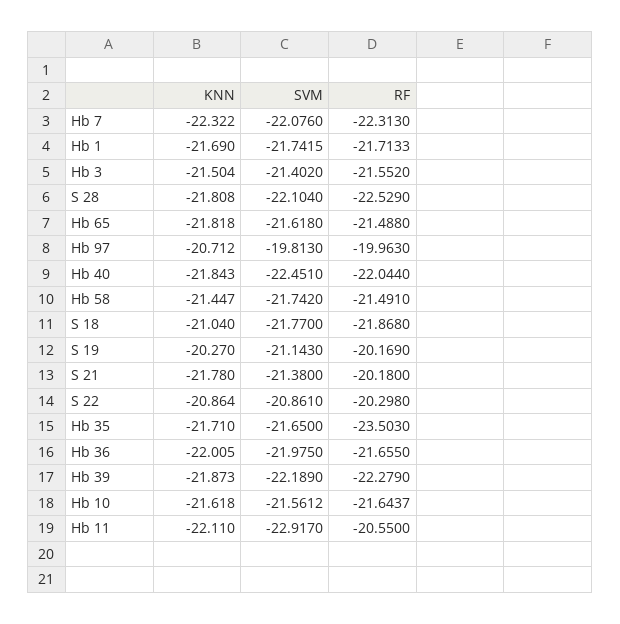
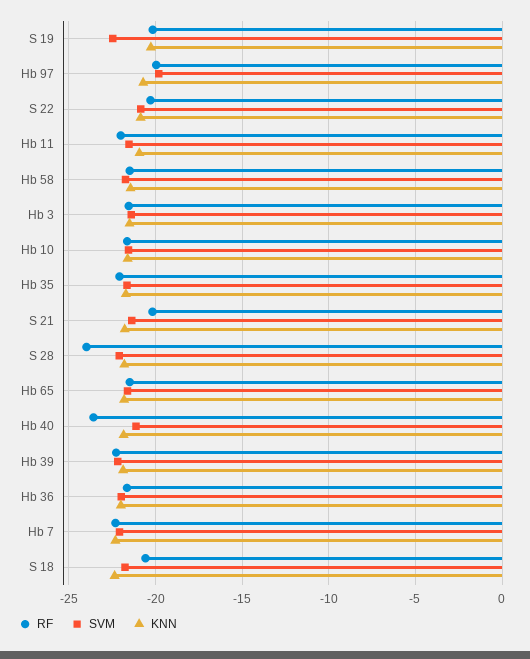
  {
    "KNN": {
      "Hb 7": -22.322,
-     "Hb 1": -21.69,
      "Hb 3": -21.504,
      "S 28": -21.808,
      "Hb 65": -21.818,
      "Hb 97": -20.712,
      "Hb 40": -21.843,
      "Hb 58": -21.447,
-     "S 18": -21.04,
+     "S 18": -22.5,
      "S 19": -20.27,
      "S 21": -21.78,
      "S 22": -20.864,
      "Hb 35": -21.71,
      "Hb 36": -22.005,
      "Hb 39": -21.873,
      "Hb 10": -21.618,
-     "Hb 11": -22.11
+     "Hb 11": -21
    },
    "SVM": {
      "Hb 7": -22.076,
-     "Hb 1": -21.7415,
      "Hb 3": -21.402,
      "S 28": -22.104,
      "Hb 65": -21.618,
      "Hb 97": -19.813,
-     "Hb 40": -22.451,
+     "Hb 40": -21,
      "Hb 58": -21.742,
      "S 18": -21.77,
-     "S 19": -21.143,
+     "S 19": -22.5,
      "S 21": -21.38,
      "S 22": -20.861,
      "Hb 35": -21.65,
      "Hb 36": -21.975,
      "Hb 39": -22.189,
      "Hb 10": -21.5612,
-     "Hb 11": -22.917
+     "Hb 11": -21.5
    },
    "RF": {
      "Hb 7": -22.313,
-     "Hb 1": -21.7133,
      "Hb 3": -21.552,
-     "S 28": -22.529,
+     "S 28": -24,
      "Hb 65": -21.488,
      "Hb 97": -19.963,
-     "Hb 40": -22.044,
+     "Hb 40": -23.5,
      "Hb 58": -21.491,
-     "S 18": -21.868,
+     "S 18": -20.5,
      "S 19": -20.169,
      "S 21": -20.18,
      "S 22": -20.298,
-     "Hb 35": -23.503,
+     "Hb 35": -22,
      "Hb 36": -21.655,
      "Hb 39": -22.279,
      "Hb 10": -21.6437,
-     "Hb 11": -20.55
+     "Hb 11": -22
    }
  }

